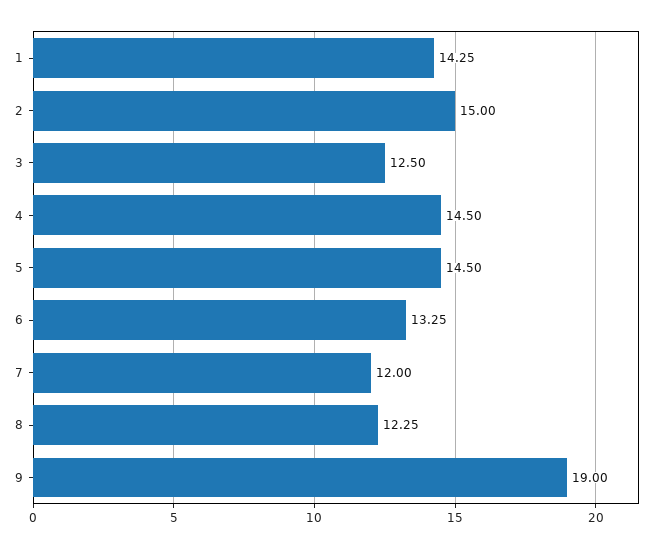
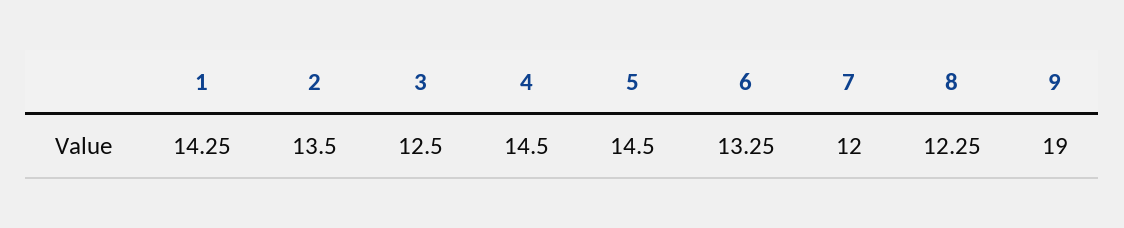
  {
    "1": 14.25,
-   "2": 15,
+   "2": 13.5,
    "3": 12.5,
    "4": 14.5,
    "5": 14.5,
    "6": 13.25,
    "7": 12,
    "8": 12.25,
    "9": 19
  }

